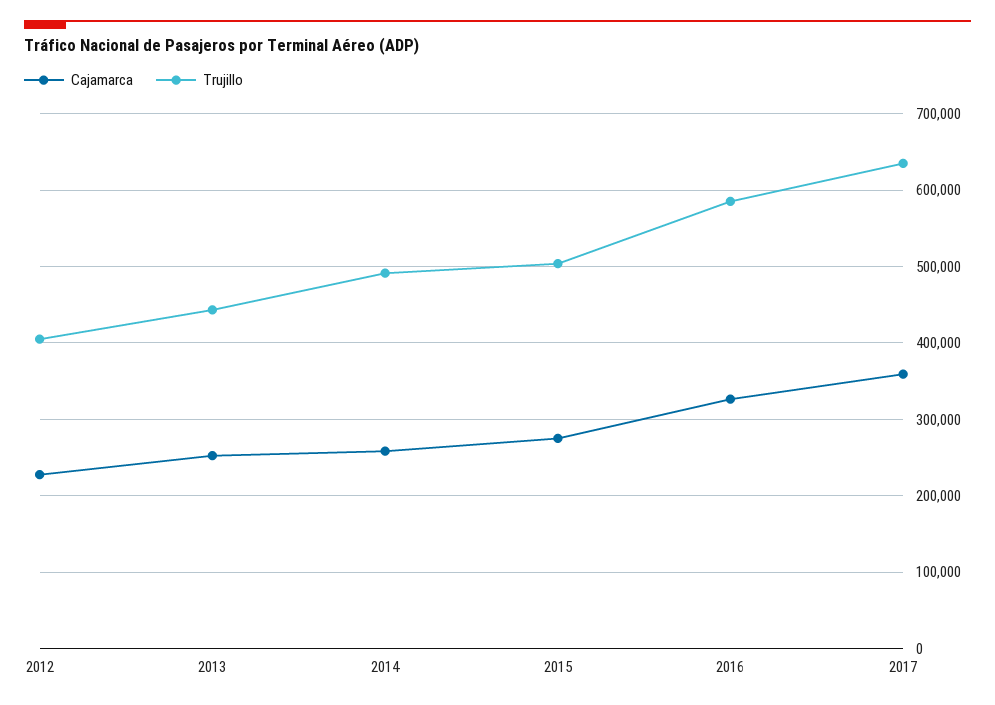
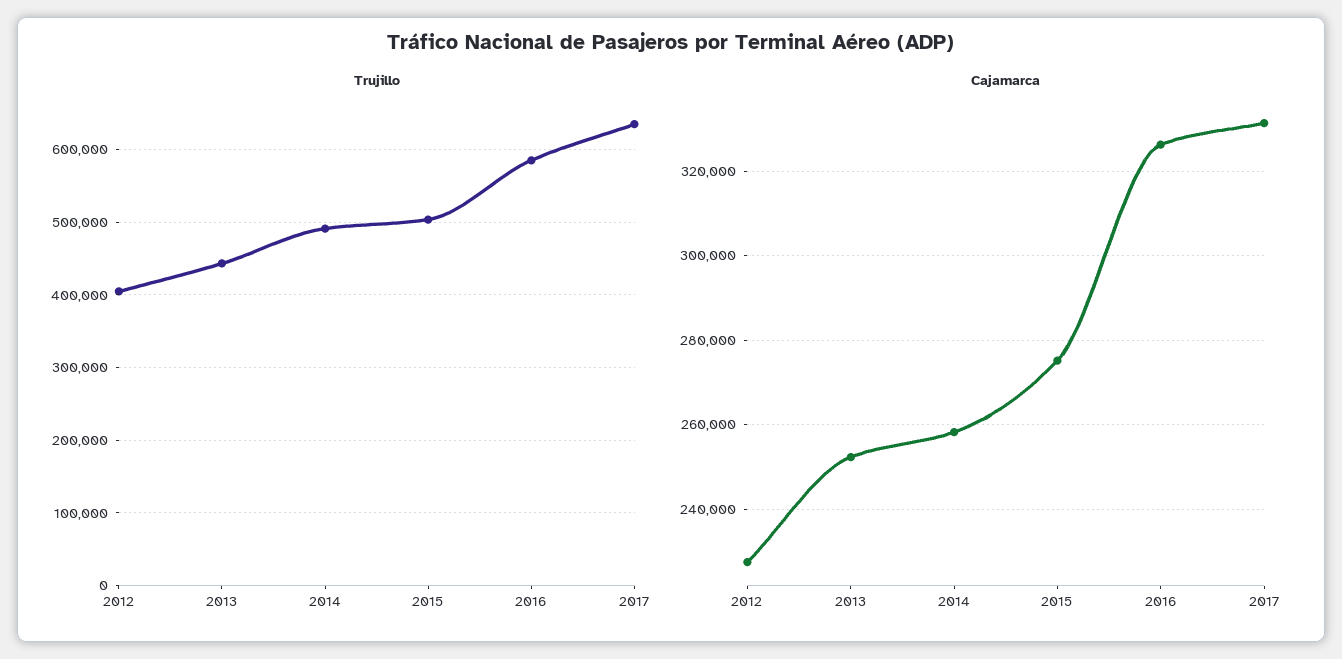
  {
    "Cajamarca": {
      "2012": 228000,
      "2013": 252000,
      "2014": 258000,
      "2015": 276000,
      "2016": 326000,
-     "2017": 360000
+     "2017": 332000
    },
    "Trujillo": {
      "2012": 400000,
      "2013": 440000,
      "2014": 490000,
      "2015": 500000,
      "2016": 590000,
      "2017": 630000
    }
  }

